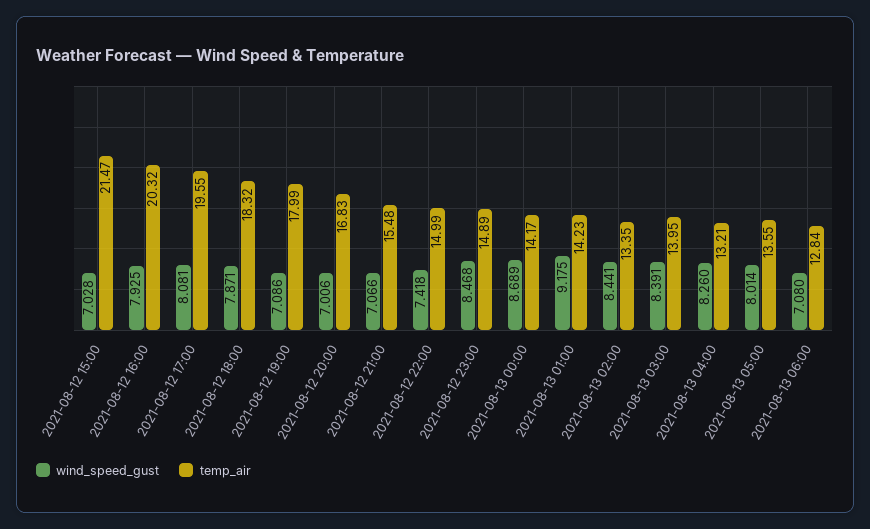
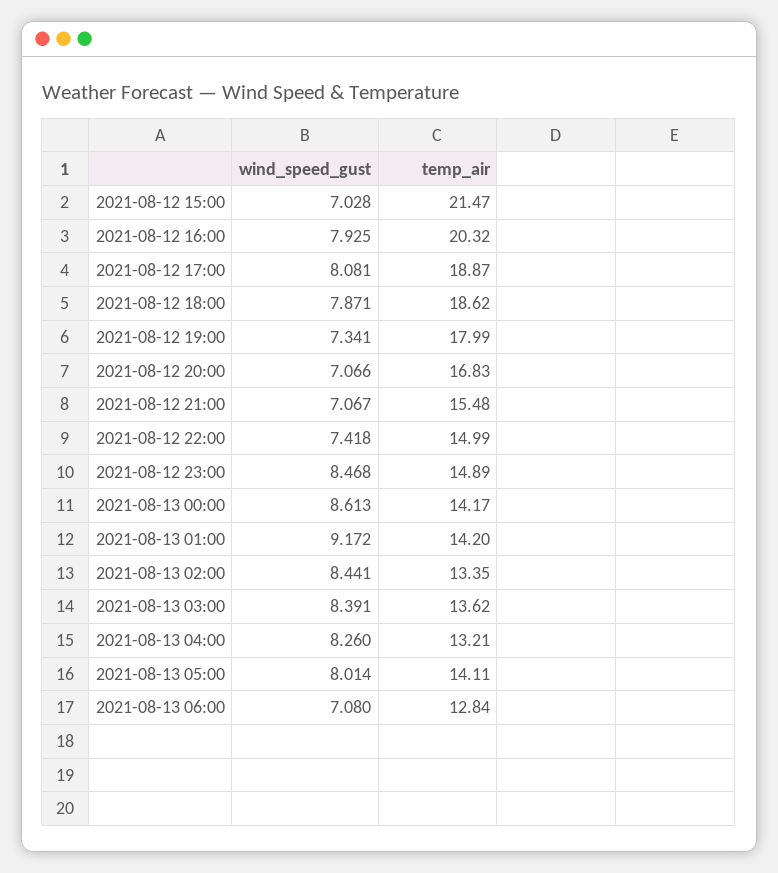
  {
    "wind_speed_gust": {
      "2021-08-12 15:00": 7.028,
      "2021-08-12 16:00": 7.925,
      "2021-08-12 17:00": 8.081,
      "2021-08-12 18:00": 7.871,
-     "2021-08-12 19:00": 7.086,
+     "2021-08-12 19:00": 7.341,
-     "2021-08-12 20:00": 7.006,
+     "2021-08-12 20:00": 7.066,
-     "2021-08-12 21:00": 7.066,
+     "2021-08-12 21:00": 7.067,
      "2021-08-12 22:00": 7.418,
      "2021-08-12 23:00": 8.468,
-     "2021-08-13 00:00": 8.689,
+     "2021-08-13 00:00": 8.613,
-     "2021-08-13 01:00": 9.175,
+     "2021-08-13 01:00": 9.172,
      "2021-08-13 02:00": 8.441,
      "2021-08-13 03:00": 8.391,
      "2021-08-13 04:00": 8.26,
      "2021-08-13 05:00": 8.014,
      "2021-08-13 06:00": 7.08
    },
    "temp_air": {
      "2021-08-12 15:00": 21.47,
      "2021-08-12 16:00": 20.32,
-     "2021-08-12 17:00": 19.55,
+     "2021-08-12 17:00": 18.87,
-     "2021-08-12 18:00": 18.32,
+     "2021-08-12 18:00": 18.62,
      "2021-08-12 19:00": 17.99,
      "2021-08-12 20:00": 16.83,
      "2021-08-12 21:00": 15.48,
      "2021-08-12 22:00": 14.99,
      "2021-08-12 23:00": 14.89,
      "2021-08-13 00:00": 14.17,
-     "2021-08-13 01:00": 14.23,
+     "2021-08-13 01:00": 14.2,
      "2021-08-13 02:00": 13.35,
-     "2021-08-13 03:00": 13.95,
+     "2021-08-13 03:00": 13.62,
      "2021-08-13 04:00": 13.21,
-     "2021-08-13 05:00": 13.55,
+     "2021-08-13 05:00": 14.11,
      "2021-08-13 06:00": 12.84
    }
  }

